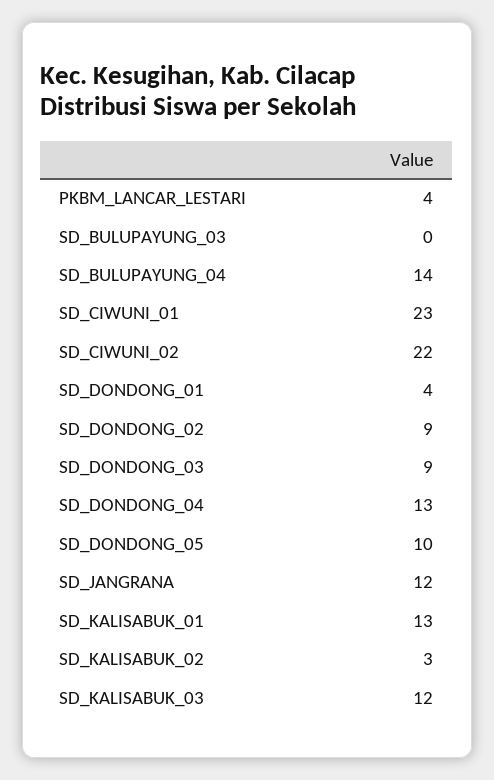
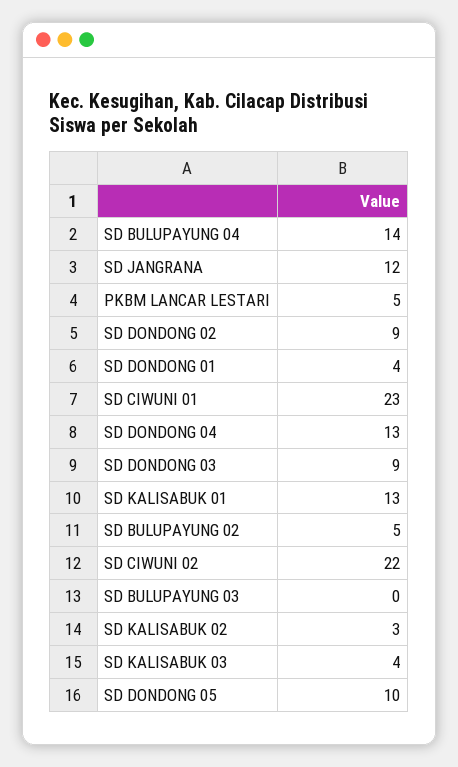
  {
-   "PKBM_LANCAR_LESTARI": 4,
+   "PKBM_LANCAR_LESTARI": 5,
    "SD_BULUPAYUNG_03": 0,
    "SD_BULUPAYUNG_04": 14,
    "SD_CIWUNI_01": 23,
    "SD_CIWUNI_02": 22,
    "SD_DONDONG_01": 4,
    "SD_DONDONG_02": 9,
    "SD_DONDONG_03": 9,
    "SD_DONDONG_04": 13,
    "SD_DONDONG_05": 10,
    "SD_JANGRANA": 12,
    "SD_KALISABUK_01": 13,
    "SD_KALISABUK_02": 3,
-   "SD_KALISABUK_03": 12
+   "SD_KALISABUK_03": 4,
+   "SD BULUPAYUNG 02": 5
  }

